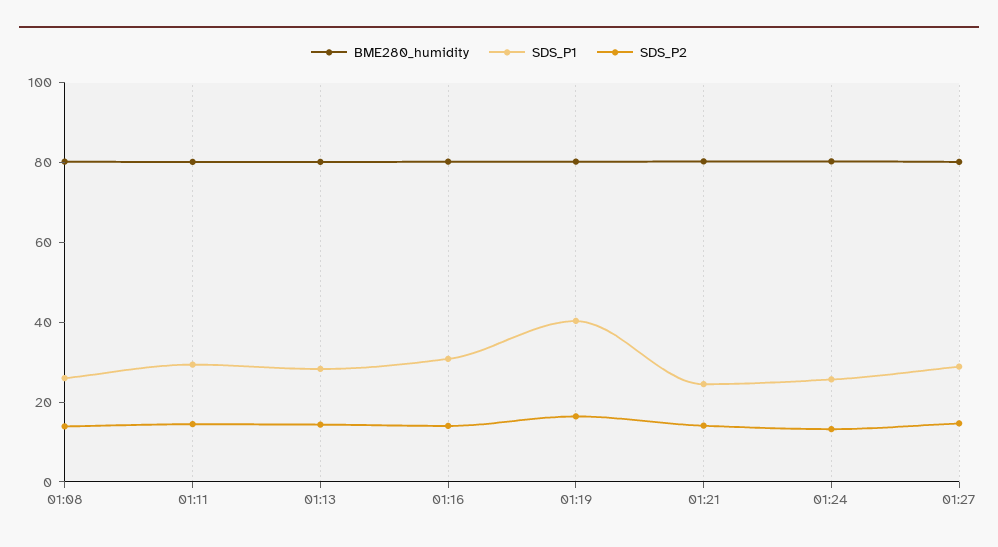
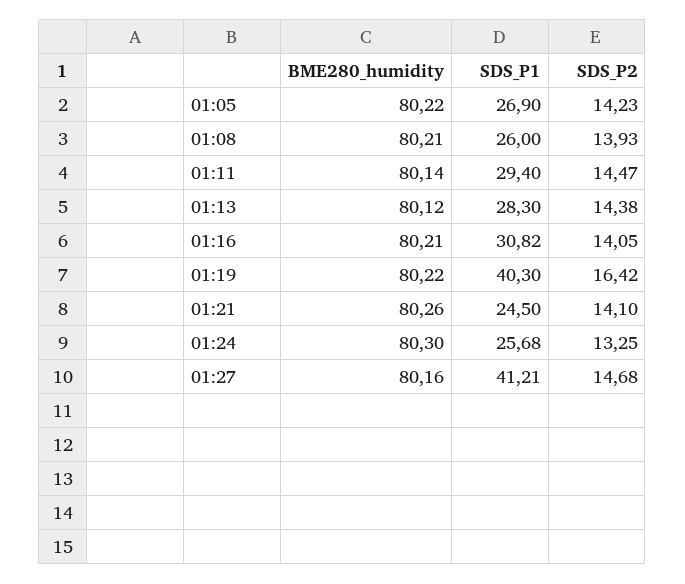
  {
    "BME280_humidity": {
      "01:08": 80.21,
      "01:11": 80.14,
      "01:13": 80.12,
      "01:16": 80.21,
      "01:19": 80.22,
      "01:21": 80.26,
      "01:24": 80.3,
-     "01:27": 80.16
+     "01:27": 80.16,
+     "01:05": 80.22
    },
    "SDS_P1": {
      "01:08": 26,
      "01:11": 29.4,
      "01:13": 28.3,
      "01:16": 30.82,
      "01:19": 40.3,
      "01:21": 24.5,
      "01:24": 25.68,
-     "01:27": 30
+     "01:27": 41.21,
+     "01:05": 26.9
    },
    "SDS_P2": {
      "01:08": 13.93,
      "01:11": 14.47,
      "01:13": 14.38,
      "01:16": 14.05,
      "01:19": 16.42,
      "01:21": 14.1,
      "01:24": 13.25,
-     "01:27": 14.68
+     "01:27": 14.68,
+     "01:05": 14.23
    }
  }

